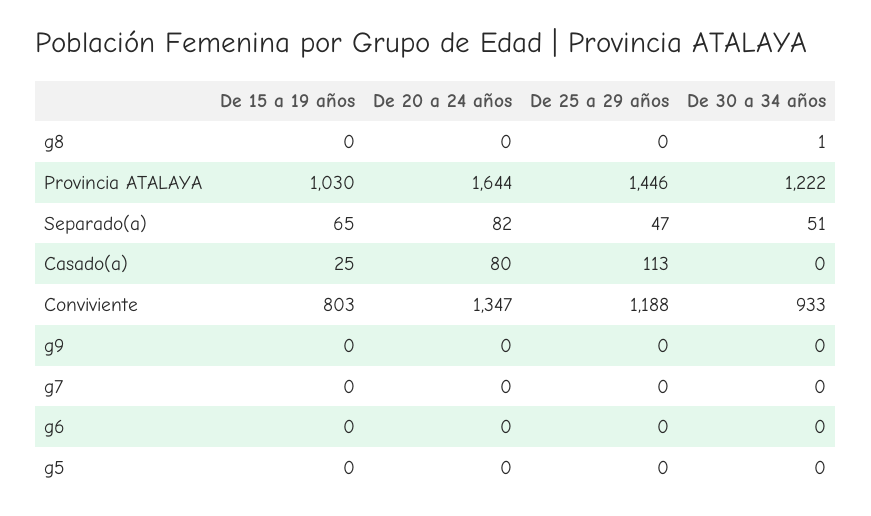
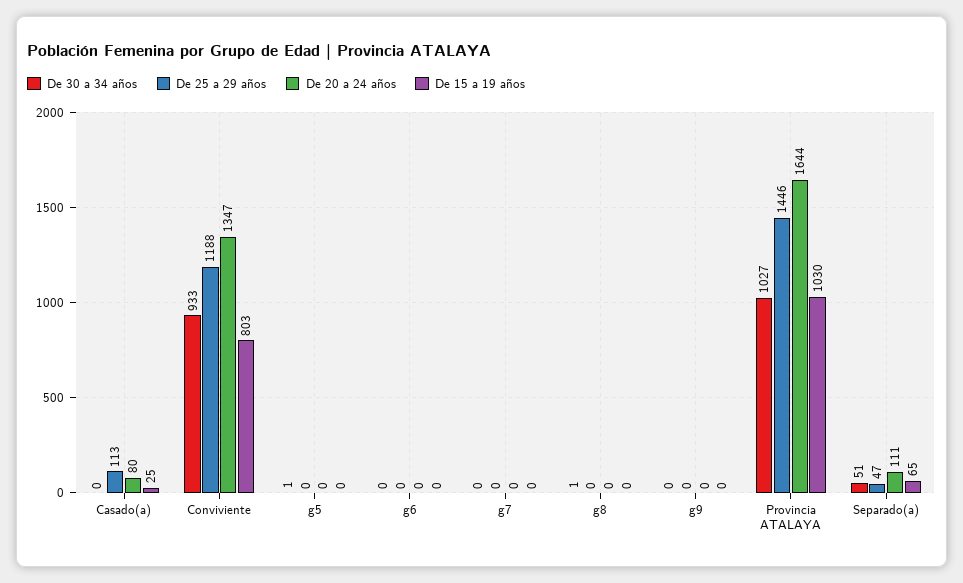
  {
    "De 15 a 19 años": {
      "g8": 0,
      "Provincia ATALAYA": 1030,
      "Separado(a)": 65,
      "Casado(a)": 25,
      "Conviviente": 803,
      "g9": 0,
      "g7": 0,
      "g6": 0,
      "g5": 0
    },
    "De 20 a 24 años": {
      "g8": 0,
      "Provincia ATALAYA": 1644,
-     "Separado(a)": 82,
+     "Separado(a)": 111,
      "Casado(a)": 80,
      "Conviviente": 1347,
      "g9": 0,
      "g7": 0,
      "g6": 0,
      "g5": 0
    },
    "De 25 a 29 años": {
      "g8": 0,
      "Provincia ATALAYA": 1446,
      "Separado(a)": 47,
      "Casado(a)": 113,
      "Conviviente": 1188,
      "g9": 0,
      "g7": 0,
      "g6": 0,
      "g5": 0
    },
    "De 30 a 34 años": {
      "g8": 1,
-     "Provincia ATALAYA": 1222,
+     "Provincia ATALAYA": 1027,
      "Separado(a)": 51,
      "Casado(a)": 0,
      "Conviviente": 933,
      "g9": 0,
      "g7": 0,
      "g6": 0,
-     "g5": 0
+     "g5": 1
    }
  }

